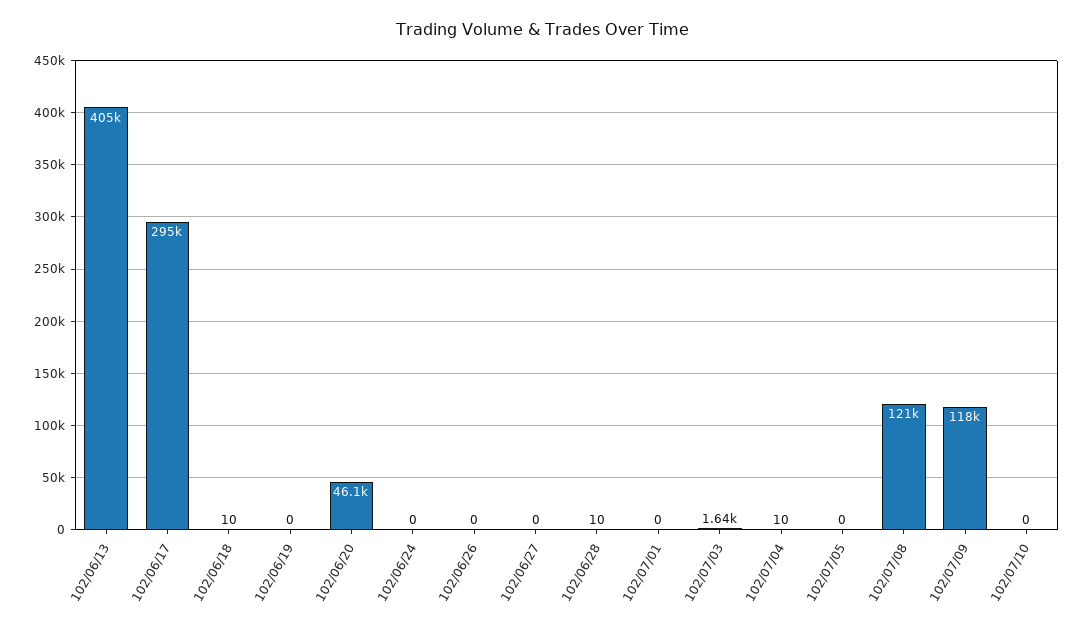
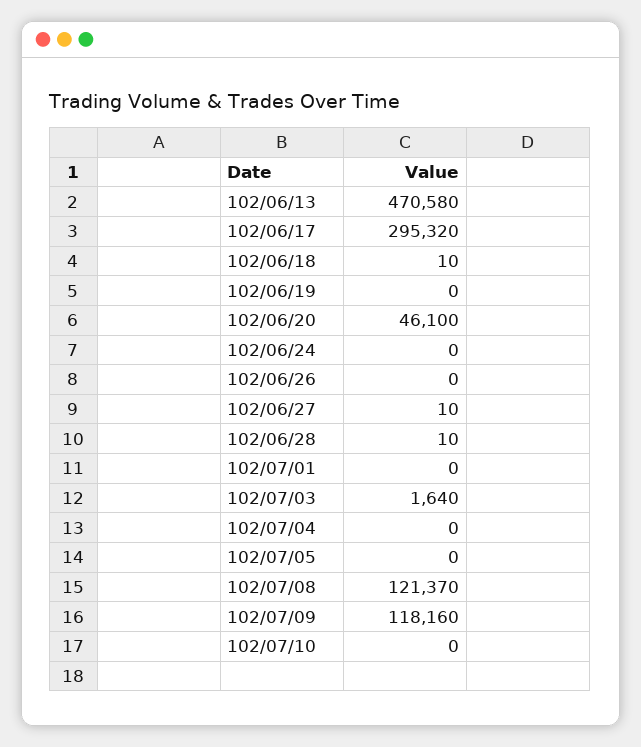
  {
-   "102/06/13": 405000,
+   "102/06/13": 470580,
    "102/06/17": 295320,
    "102/06/18": 10,
    "102/06/19": 0,
    "102/06/20": 46100,
    "102/06/24": 0,
    "102/06/26": 0,
-   "102/06/27": 0,
+   "102/06/27": 10,
    "102/06/28": 10,
    "102/07/01": 0,
    "102/07/03": 1640,
-   "102/07/04": 10,
+   "102/07/04": 0,
    "102/07/05": 0,
    "102/07/08": 121370,
    "102/07/09": 118160,
    "102/07/10": 0
  }

